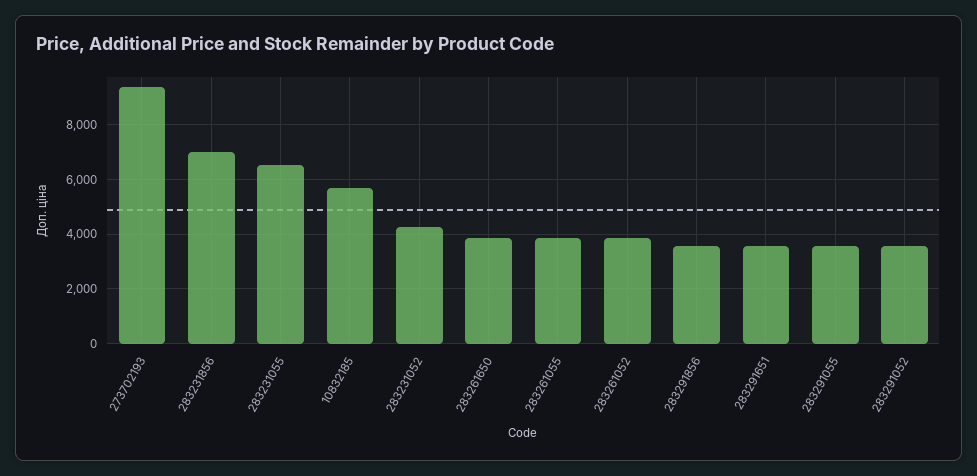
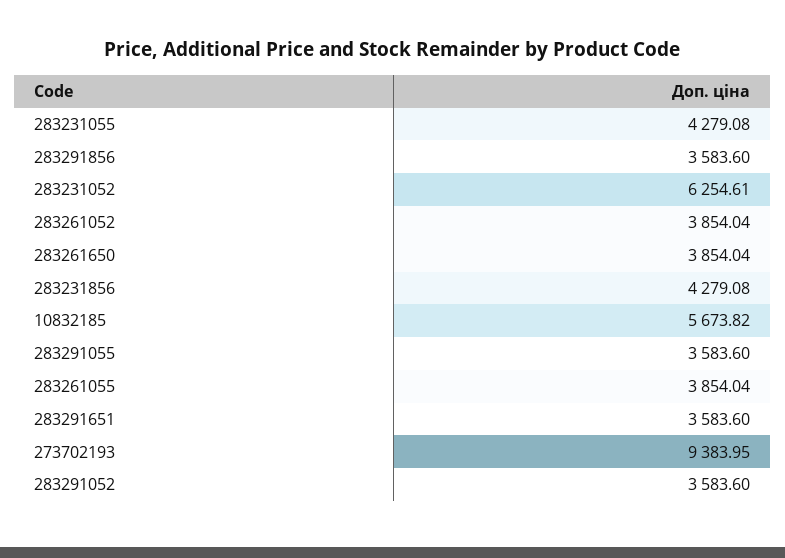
  {
    "273702193": 9383.95,
-   "283231856": 7000,
+   "283231856": 4279.08,
-   "283231055": 6500,
+   "283231055": 4279.08,
    "10832185": 5673.82,
-   "283231052": 4250,
+   "283231052": 6254.61,
    "283261650": 3854.04,
    "283261055": 3854.04,
    "283261052": 3854.04,
    "283291856": 3583.6,
    "283291651": 3583.6,
    "283291055": 3583.6,
    "283291052": 3583.6
  }

